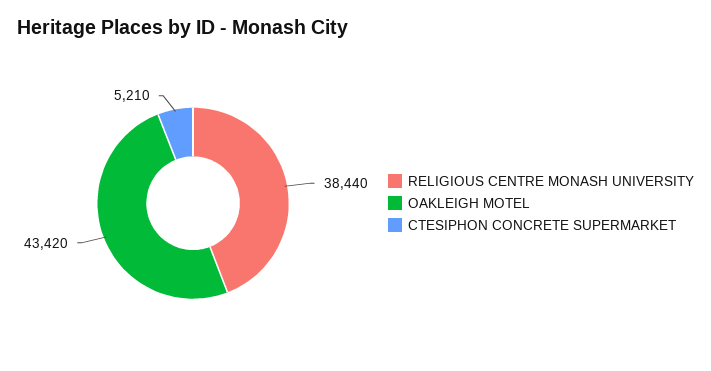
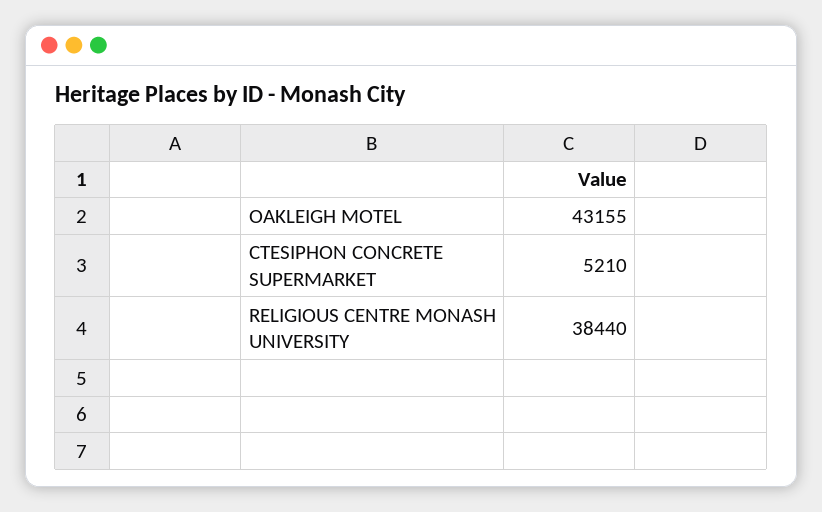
  {
    "RELIGIOUS CENTRE MONASH UNIVERSITY": 38440,
-   "OAKLEIGH MOTEL": 43420,
+   "OAKLEIGH MOTEL": 43155,
    "CTESIPHON CONCRETE SUPERMARKET": 5210
  }

